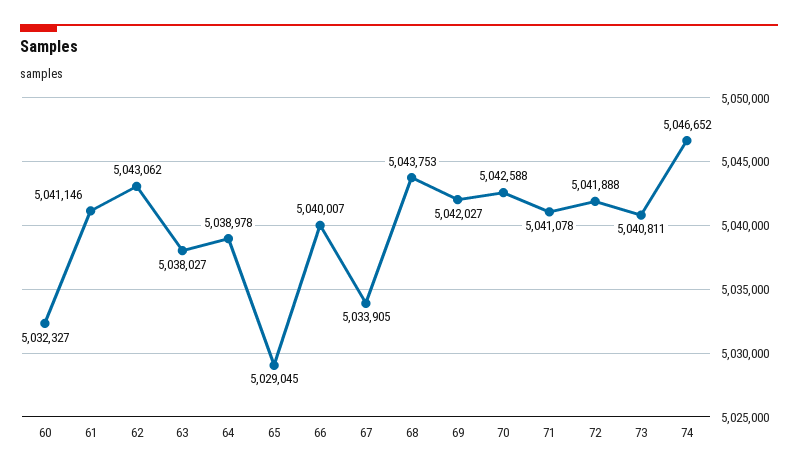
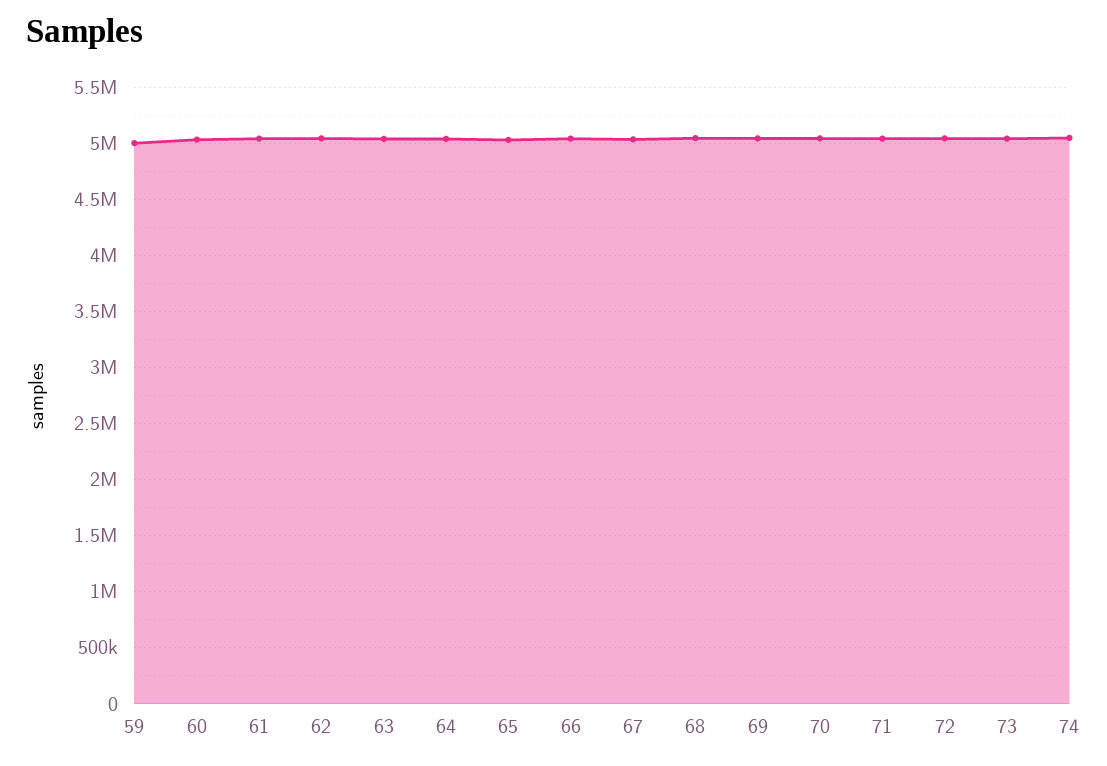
  {
    "60": 5032327,
    "61": 5041146,
    "62": 5043062,
    "63": 5038027,
    "64": 5038978,
    "65": 5029045,
    "66": 5040007,
    "67": 5033905,
    "68": 5043753,
    "69": 5042027,
    "70": 5042588,
    "71": 5041078,
    "72": 5041888,
    "73": 5040811,
-   "74": 5046652
+   "74": 5046652,
+   "59": 5000000
  }

